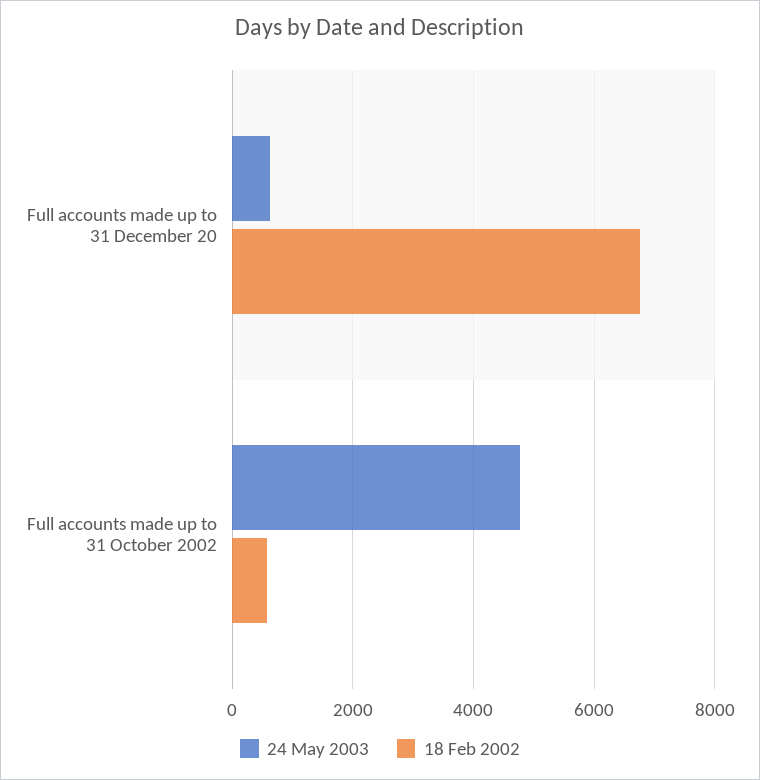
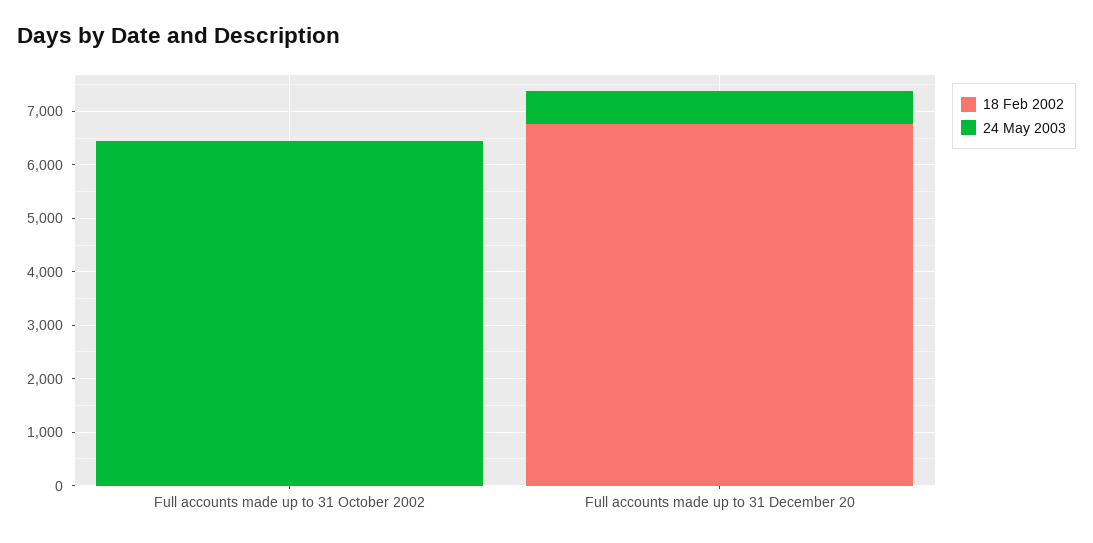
  {
    "24 May 2003": {
      "Full accounts made up to 31 December 20": 600,
-     "Full accounts made up to 31 October 2002": 4800
+     "Full accounts made up to 31 October 2002": 6400
    },
    "18 Feb 2002": {
      "Full accounts made up to 31 December 20": 6800,
-     "Full accounts made up to 31 October 2002": 600
+     "Full accounts made up to 31 October 2002": 0
    }
  }

